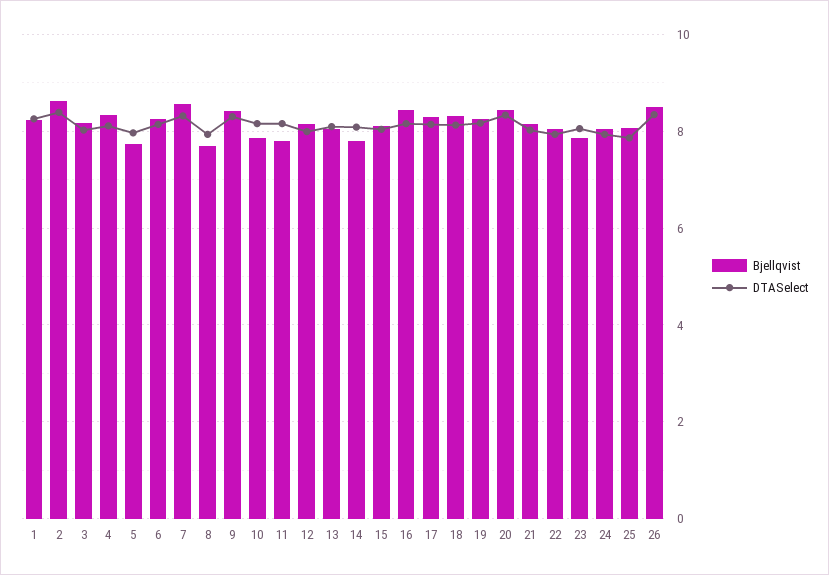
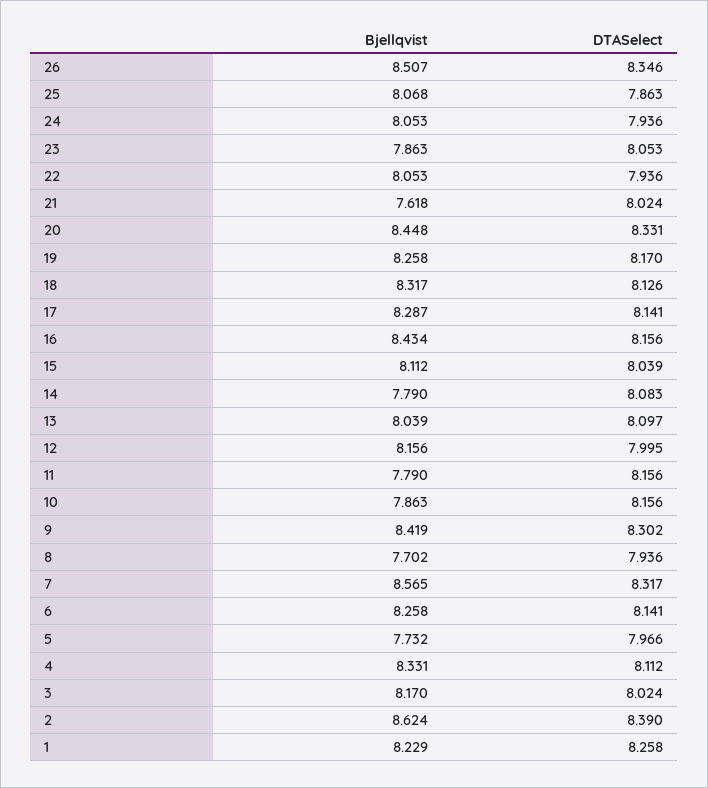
  {
    "Bjellqvist": {
      "1": 8.229,
      "2": 8.624,
      "3": 8.17,
      "4": 8.331,
      "5": 7.732,
      "6": 8.258,
      "7": 8.565,
      "8": 7.702,
      "9": 8.419,
      "10": 7.863,
      "11": 7.79,
      "12": 8.156,
      "13": 8.039,
      "14": 7.79,
      "15": 8.112,
      "16": 8.434,
      "17": 8.287,
      "18": 8.317,
      "19": 8.258,
      "20": 8.448,
-     "21": 8.2,
+     "21": 7.618,
      "22": 8.053,
      "23": 7.863,
      "24": 8.053,
      "25": 8.068,
      "26": 8.507
    },
    "DTASelect": {
      "1": 8.258,
      "2": 8.39,
      "3": 8.024,
      "4": 8.112,
      "5": 7.966,
      "6": 8.141,
      "7": 8.317,
      "8": 7.936,
      "9": 8.302,
      "10": 8.156,
      "11": 8.156,
      "12": 7.995,
      "13": 8.097,
      "14": 8.083,
      "15": 8.039,
      "16": 8.156,
      "17": 8.141,
      "18": 8.126,
      "19": 8.17,
      "20": 8.331,
      "21": 8.024,
      "22": 7.936,
      "23": 8.053,
      "24": 7.936,
      "25": 7.863,
      "26": 8.346
    }
  }

